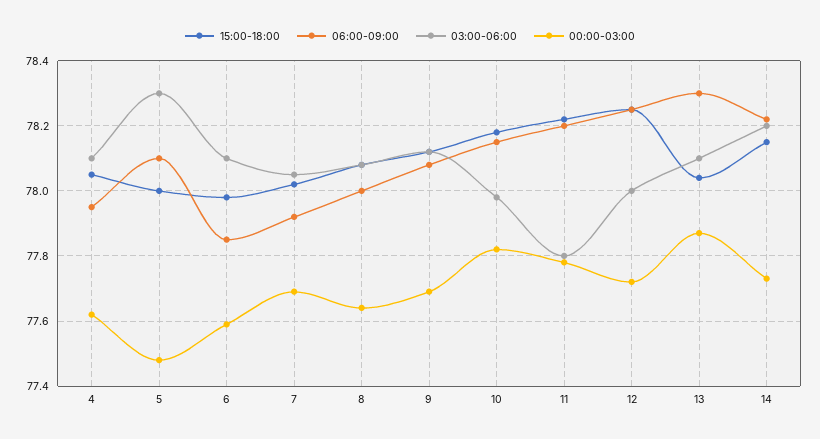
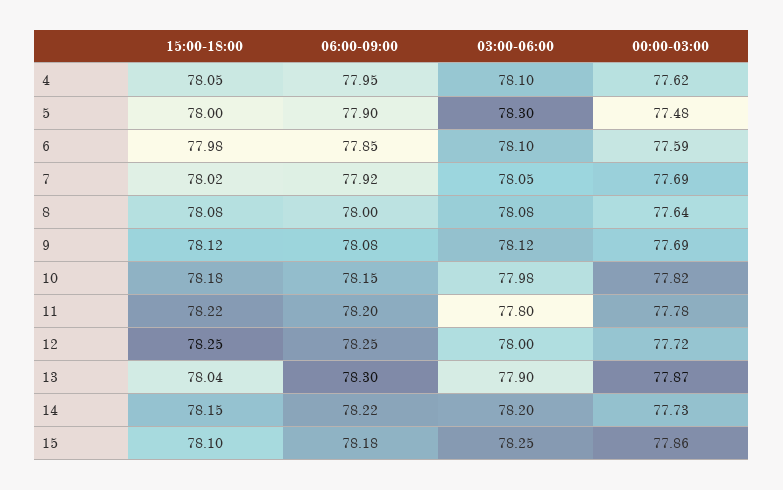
  {
    "15:00-18:00": {
      "4": 78.05,
      "5": 78,
      "6": 77.98,
      "7": 78.02,
      "8": 78.08,
      "9": 78.12,
      "10": 78.18,
      "11": 78.22,
      "12": 78.25,
      "13": 78.04,
-     "14": 78.15
+     "14": 78.15,
+     "15": 78.1
    },
    "06:00-09:00": {
      "4": 77.95,
-     "5": 78.1,
+     "5": 77.9,
      "6": 77.85,
      "7": 77.92,
      "8": 78,
      "9": 78.08,
      "10": 78.15,
      "11": 78.2,
      "12": 78.25,
      "13": 78.3,
-     "14": 78.22
+     "14": 78.22,
+     "15": 78.18
    },
    "03:00-06:00": {
      "4": 78.1,
      "5": 78.3,
      "6": 78.1,
      "7": 78.05,
      "8": 78.08,
      "9": 78.12,
      "10": 77.98,
      "11": 77.8,
      "12": 78,
-     "13": 78.1,
+     "13": 77.9,
-     "14": 78.2
+     "14": 78.2,
+     "15": 78.25
    },
    "00:00-03:00": {
      "4": 77.62,
      "5": 77.48,
      "6": 77.59,
      "7": 77.69,
      "8": 77.64,
      "9": 77.69,
      "10": 77.82,
      "11": 77.78,
      "12": 77.72,
      "13": 77.87,
-     "14": 77.73
+     "14": 77.73,
+     "15": 77.86
    }
  }

